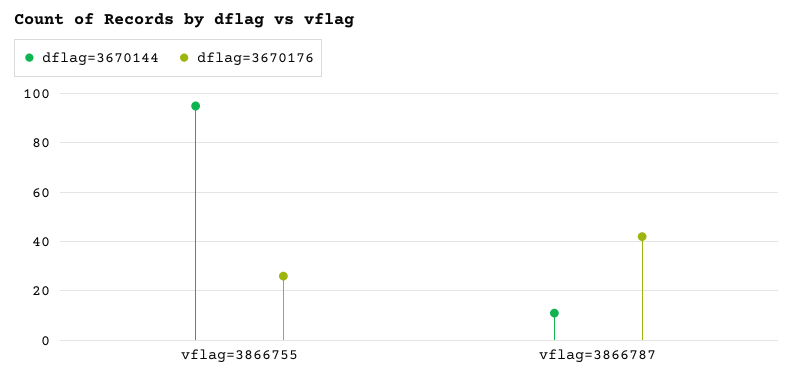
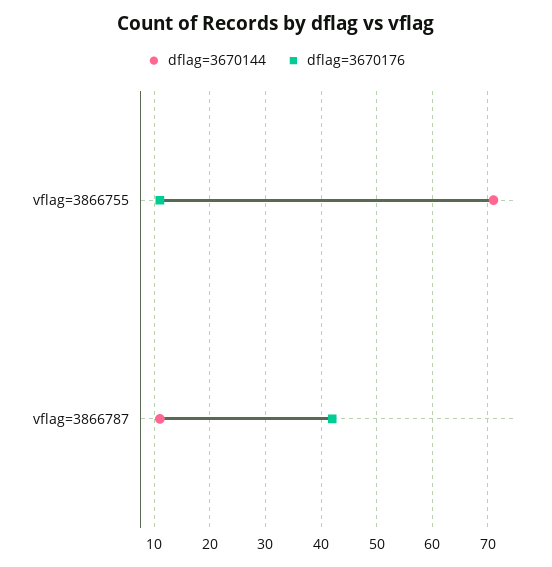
  {
    "dflag=3670144": {
-     "vflag=3866755": 95,
+     "vflag=3866755": 70,
      "vflag=3866787": 10
    },
    "dflag=3670176": {
-     "vflag=3866755": 25,
+     "vflag=3866755": 10,
      "vflag=3866787": 40
    }
  }

